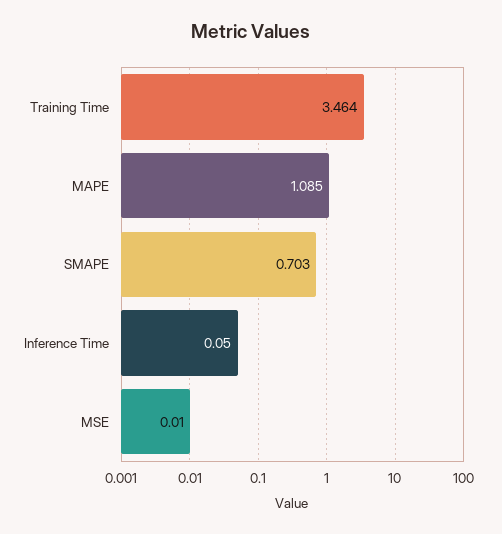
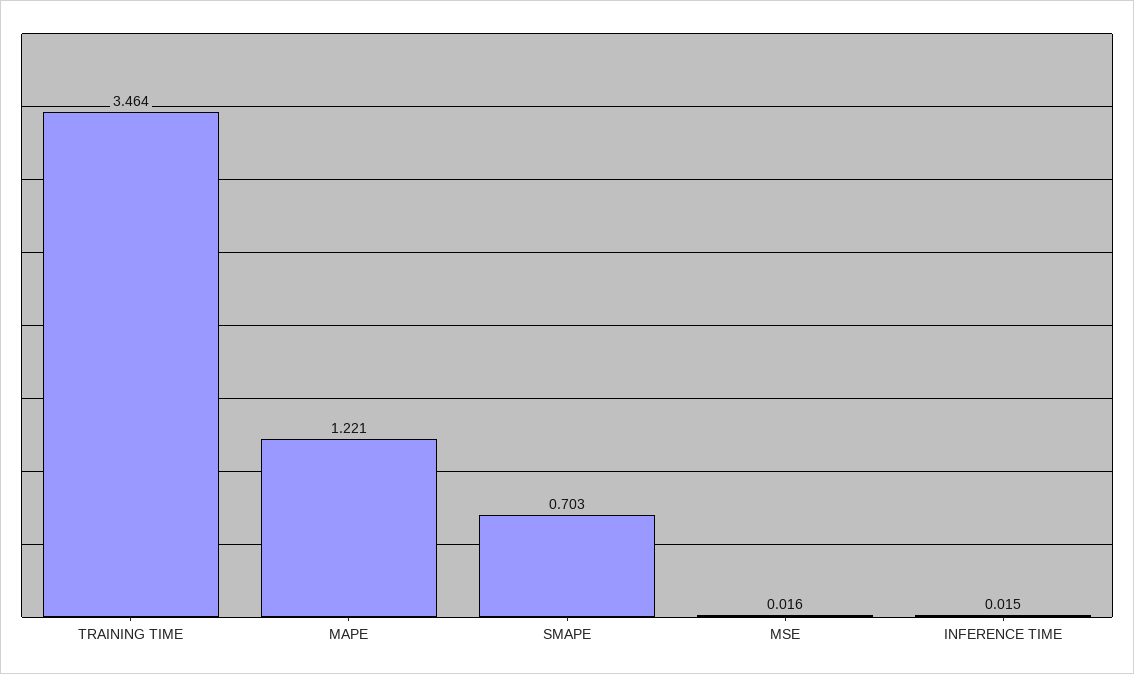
  {
    "Training Time": 3.464,
-   "MAPE": 1.085,
+   "MAPE": 1.221,
    "SMAPE": 0.703,
-   "Inference Time": 0.05,
+   "Inference Time": 0.015,
-   "MSE": 0.01
+   "MSE": 0.016
  }

